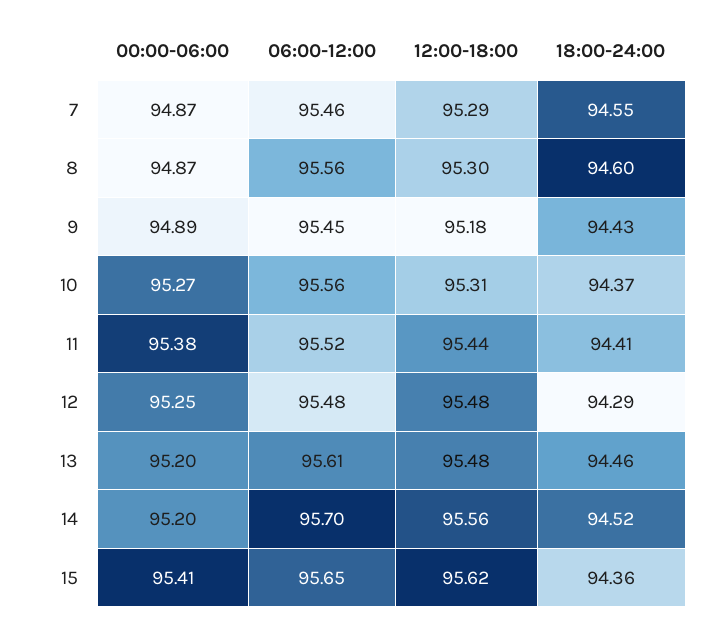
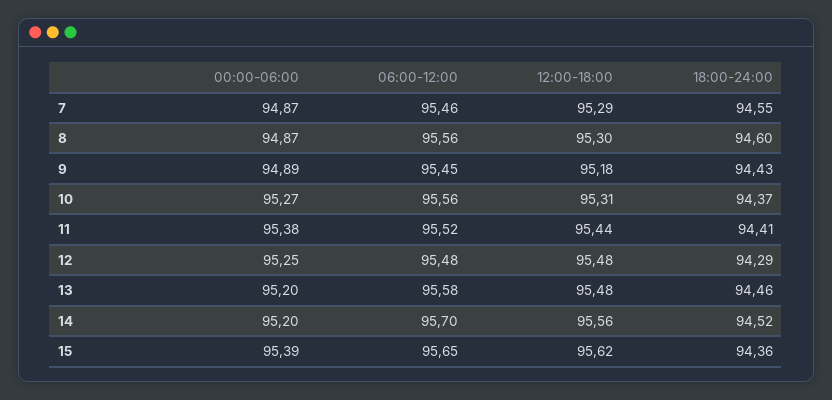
  {
    "00:00-06:00": {
      "7": 94.87,
      "8": 94.87,
      "9": 94.89,
      "10": 95.27,
      "11": 95.38,
      "12": 95.25,
      "13": 95.2,
      "14": 95.2,
-     "15": 95.41
+     "15": 95.39
    },
    "06:00-12:00": {
      "7": 95.46,
      "8": 95.56,
      "9": 95.45,
      "10": 95.56,
      "11": 95.52,
      "12": 95.48,
-     "13": 95.61,
+     "13": 95.58,
      "14": 95.7,
      "15": 95.65
    },
    "12:00-18:00": {
      "7": 95.29,
      "8": 95.3,
      "9": 95.18,
      "10": 95.31,
      "11": 95.44,
      "12": 95.48,
      "13": 95.48,
      "14": 95.56,
      "15": 95.62
    },
    "18:00-24:00": {
      "7": 94.55,
      "8": 94.6,
      "9": 94.43,
      "10": 94.37,
      "11": 94.41,
      "12": 94.29,
      "13": 94.46,
      "14": 94.52,
      "15": 94.36
    }
  }

